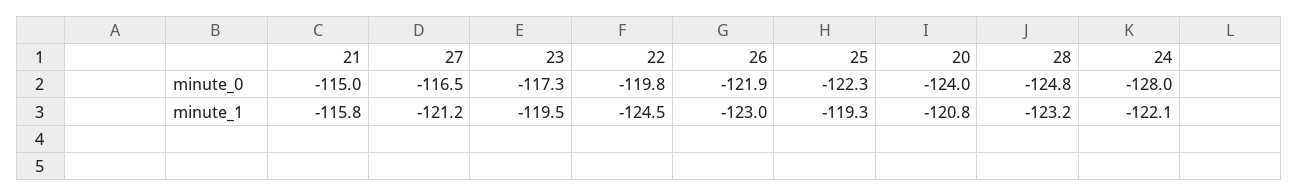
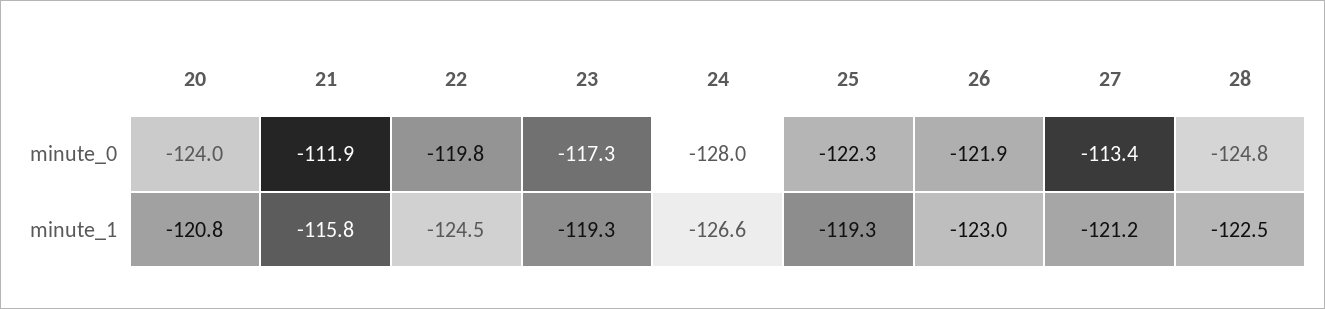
  {
    "21": {
-     "minute_0": -115,
+     "minute_0": -111.9,
      "minute_1": -115.8
    },
    "27": {
-     "minute_0": -116.5,
+     "minute_0": -113.4,
      "minute_1": -121.2
    },
    "23": {
      "minute_0": -117.3,
-     "minute_1": -119.5
+     "minute_1": -119.3
    },
    "22": {
      "minute_0": -119.8,
      "minute_1": -124.5
    },
    "26": {
      "minute_0": -121.9,
      "minute_1": -123
    },
    "25": {
      "minute_0": -122.3,
      "minute_1": -119.3
    },
    "20": {
      "minute_0": -124,
      "minute_1": -120.8
    },
    "28": {
      "minute_0": -124.8,
-     "minute_1": -123.2
+     "minute_1": -122.5
    },
    "24": {
      "minute_0": -128,
-     "minute_1": -122.1
+     "minute_1": -126.6
    }
  }

